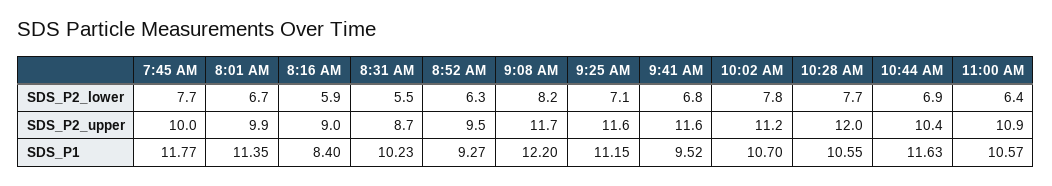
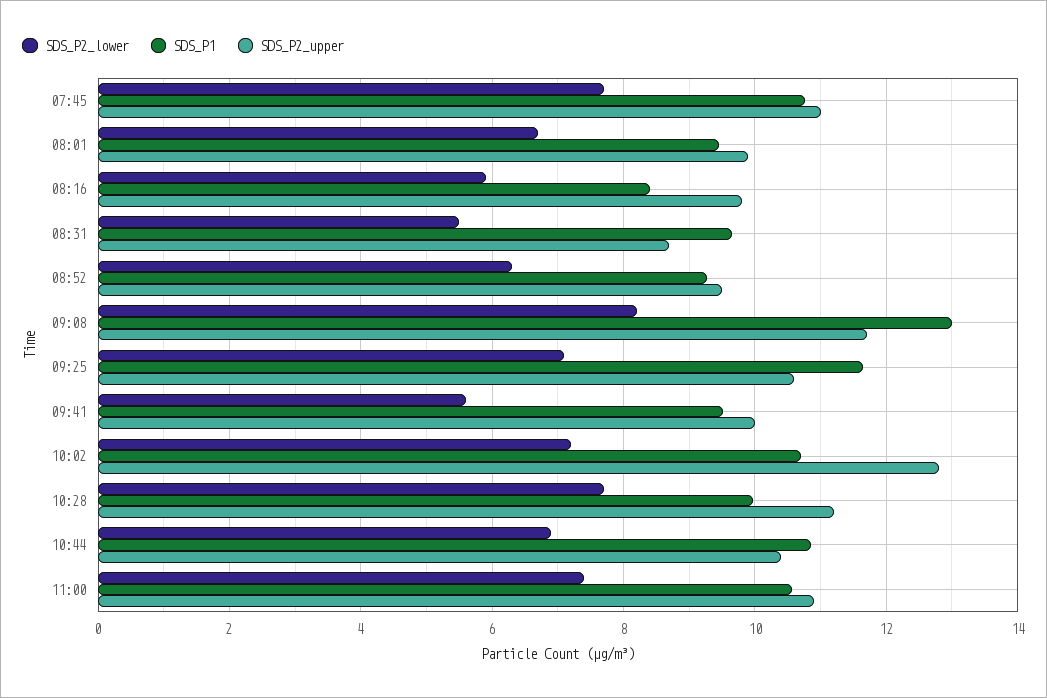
  {
    "SDS_P2_lower": {
      "7:45 AM": 7.7,
      "8:01 AM": 6.7,
      "8:16 AM": 5.9,
      "8:31 AM": 5.5,
      "8:52 AM": 6.3,
      "9:08 AM": 8.2,
      "9:25 AM": 7.1,
-     "9:41 AM": 6.8,
+     "9:41 AM": 5.6,
-     "10:02 AM": 7.8,
+     "10:02 AM": 7.2,
      "10:28 AM": 7.7,
      "10:44 AM": 6.9,
-     "11:00 AM": 6.4
+     "11:00 AM": 7.4
    },
    "SDS_P2_upper": {
-     "7:45 AM": 10,
+     "7:45 AM": 11,
      "8:01 AM": 9.9,
-     "8:16 AM": 9,
+     "8:16 AM": 9.8,
      "8:31 AM": 8.7,
      "8:52 AM": 9.5,
      "9:08 AM": 11.7,
-     "9:25 AM": 11.6,
+     "9:25 AM": 10.6,
-     "9:41 AM": 11.6,
+     "9:41 AM": 10,
-     "10:02 AM": 11.2,
+     "10:02 AM": 12.8,
-     "10:28 AM": 12,
+     "10:28 AM": 11.2,
      "10:44 AM": 10.4,
      "11:00 AM": 10.9
    },
    "SDS_P1": {
-     "7:45 AM": 11.77,
+     "7:45 AM": 10.8,
-     "8:01 AM": 11.35,
+     "8:01 AM": 9.4,
      "8:16 AM": 8.4,
-     "8:31 AM": 10.23,
+     "8:31 AM": 9.6,
      "8:52 AM": 9.27,
-     "9:08 AM": 12.2,
+     "9:08 AM": 13,
-     "9:25 AM": 11.15,
+     "9:25 AM": 11.6,
      "9:41 AM": 9.52,
      "10:02 AM": 10.7,
-     "10:28 AM": 10.55,
+     "10:28 AM": 10,
-     "10:44 AM": 11.63,
+     "10:44 AM": 10.8,
      "11:00 AM": 10.57
    }
  }

